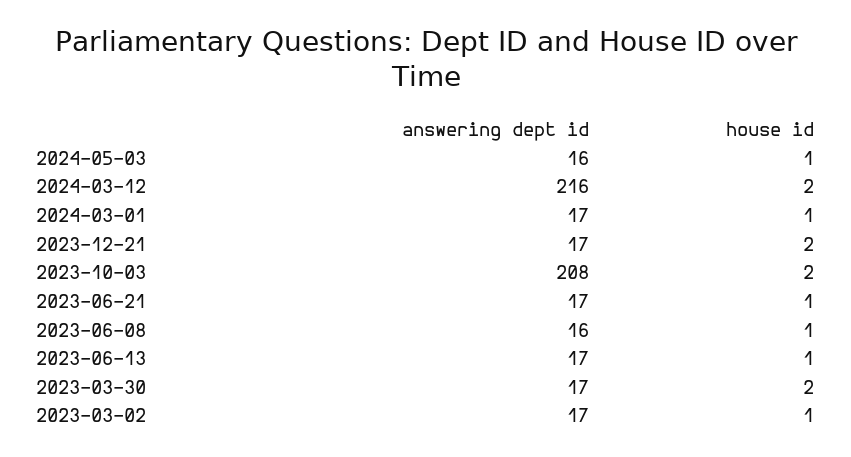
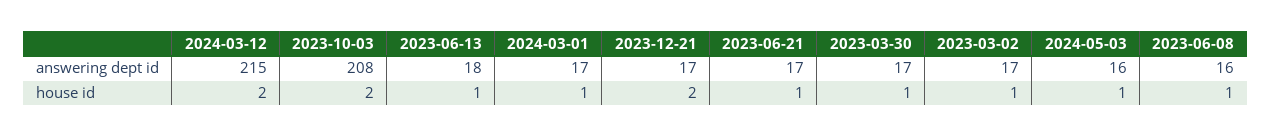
  {
    "answering dept id": {
      "2024-05-03": 16,
-     "2024-03-12": 216,
+     "2024-03-12": 215,
      "2024-03-01": 17,
      "2023-12-21": 17,
      "2023-10-03": 208,
      "2023-06-21": 17,
      "2023-06-08": 16,
-     "2023-06-13": 17,
+     "2023-06-13": 18,
      "2023-03-30": 17,
      "2023-03-02": 17
    },
    "house id": {
      "2024-05-03": 1,
      "2024-03-12": 2,
      "2024-03-01": 1,
      "2023-12-21": 2,
      "2023-10-03": 2,
      "2023-06-21": 1,
      "2023-06-08": 1,
      "2023-06-13": 1,
-     "2023-03-30": 2,
+     "2023-03-30": 1,
      "2023-03-02": 1
    }
  }

